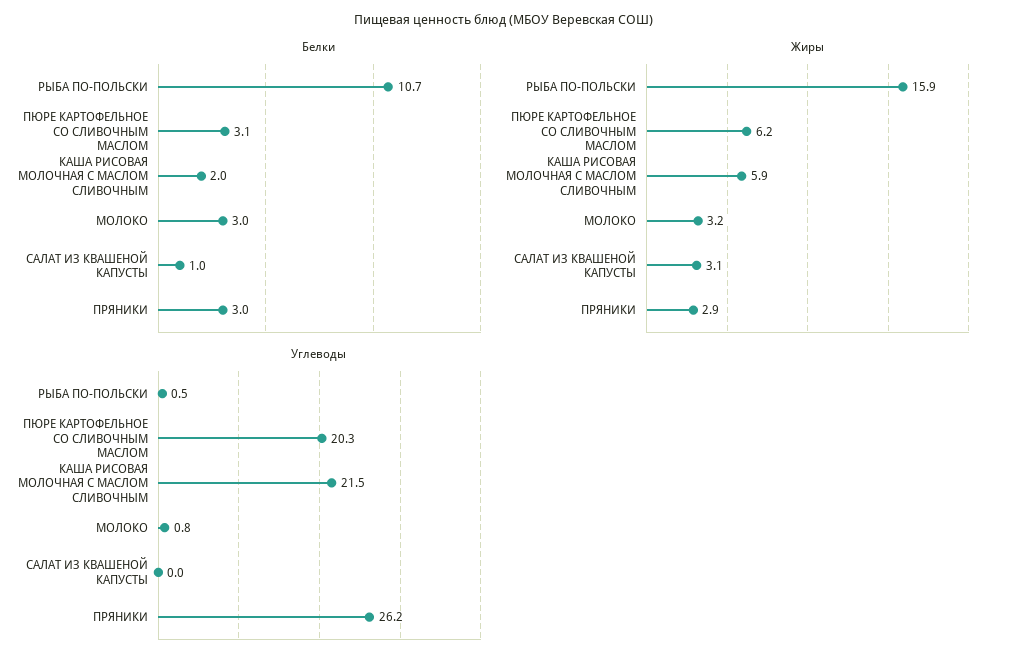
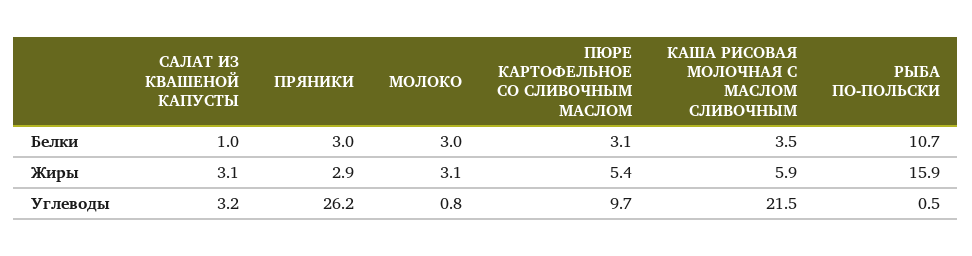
  {
    "Белки": {
      "РЫБА ПО-ПОЛЬСКИ": 10.7,
      "ПЮРЕ КАРТОФЕЛЬНОЕ СО СЛИВОЧНЫМ МАСЛОМ": 3.1,
-     "КАША РИСОВАЯ МОЛОЧНАЯ С МАСЛОМ СЛИВОЧНЫМ": 2,
+     "КАША РИСОВАЯ МОЛОЧНАЯ С МАСЛОМ СЛИВОЧНЫМ": 3.5,
      "МОЛОКО": 3,
      "САЛАТ ИЗ КВАШЕНОЙ КАПУСТЫ": 1,
      "ПРЯНИКИ": 3
    },
    "Жиры": {
      "РЫБА ПО-ПОЛЬСКИ": 15.9,
-     "ПЮРЕ КАРТОФЕЛЬНОЕ СО СЛИВОЧНЫМ МАСЛОМ": 6.2,
+     "ПЮРЕ КАРТОФЕЛЬНОЕ СО СЛИВОЧНЫМ МАСЛОМ": 5.4,
      "КАША РИСОВАЯ МОЛОЧНАЯ С МАСЛОМ СЛИВОЧНЫМ": 5.9,
-     "МОЛОКО": 3.2,
+     "МОЛОКО": 3.1,
      "САЛАТ ИЗ КВАШЕНОЙ КАПУСТЫ": 3.1,
      "ПРЯНИКИ": 2.9
    },
    "Углеводы": {
      "РЫБА ПО-ПОЛЬСКИ": 0.5,
-     "ПЮРЕ КАРТОФЕЛЬНОЕ СО СЛИВОЧНЫМ МАСЛОМ": 20.3,
+     "ПЮРЕ КАРТОФЕЛЬНОЕ СО СЛИВОЧНЫМ МАСЛОМ": 9.7,
      "КАША РИСОВАЯ МОЛОЧНАЯ С МАСЛОМ СЛИВОЧНЫМ": 21.5,
      "МОЛОКО": 0.8,
-     "САЛАТ ИЗ КВАШЕНОЙ КАПУСТЫ": 0,
+     "САЛАТ ИЗ КВАШЕНОЙ КАПУСТЫ": 3.2,
      "ПРЯНИКИ": 26.2
    }
  }

